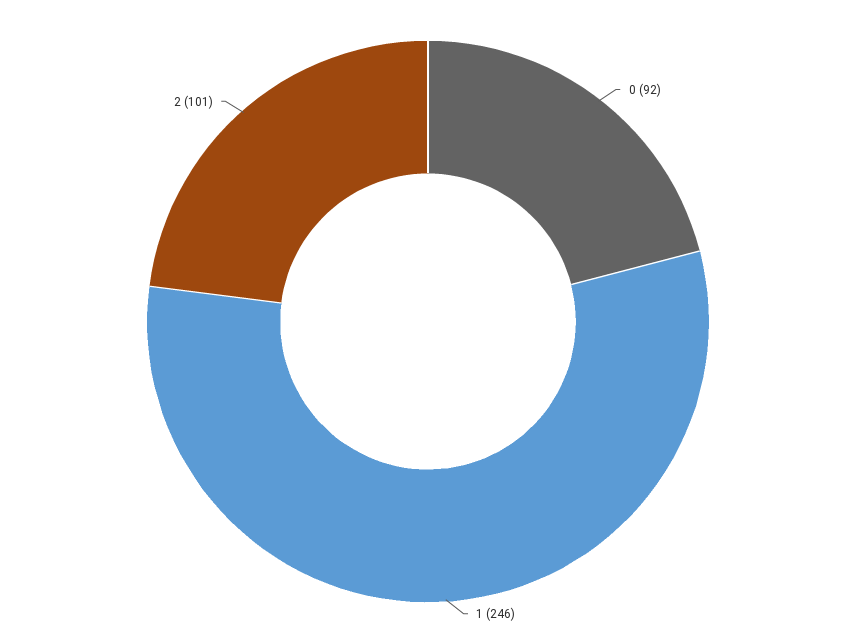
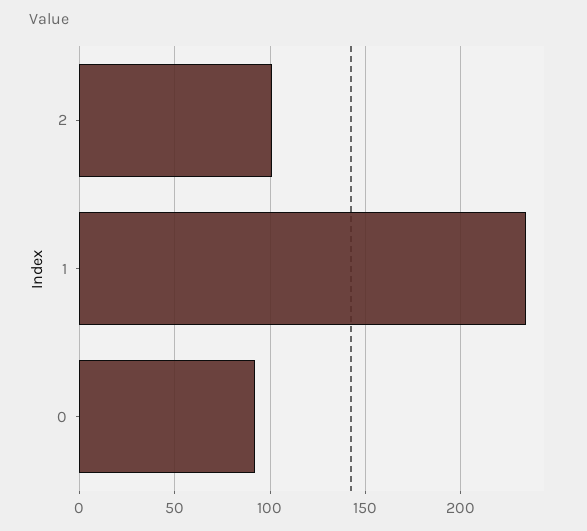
  {
    "0": 92,
-   "1": 246,
+   "1": 235,
    "2": 101
  }

